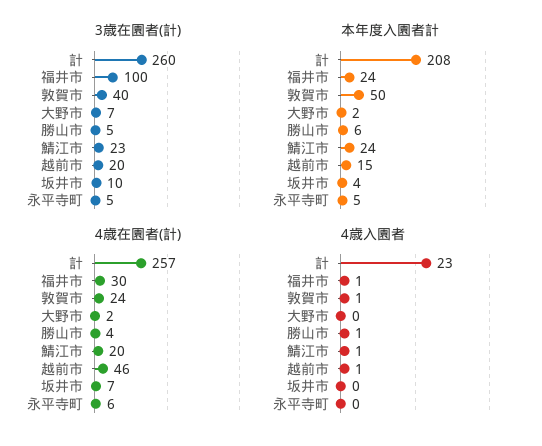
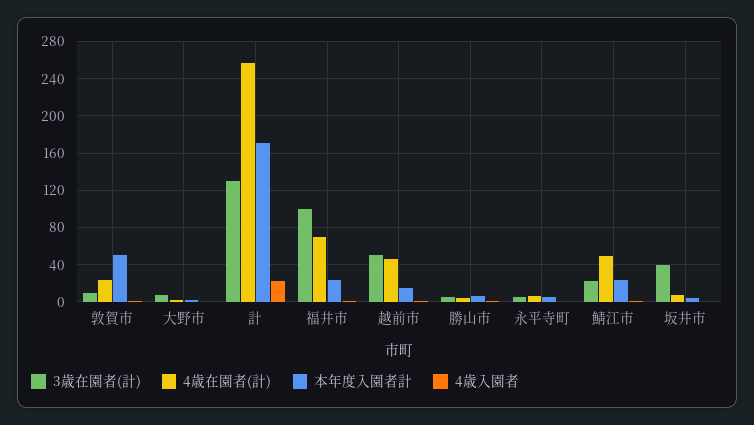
  {
    "3歳在園者(計)": {
-     "計": 260,
+     "計": 130,
      "福井市": 100,
-     "敦賀市": 40,
+     "敦賀市": 10,
      "大野市": 7,
      "勝山市": 5,
      "鯖江市": 23,
-     "越前市": 20,
+     "越前市": 50,
-     "坂井市": 10,
+     "坂井市": 40,
      "永平寺町": 5
    },
    "本年度入園者計": {
-     "計": 208,
+     "計": 170,
      "福井市": 24,
      "敦賀市": 50,
      "大野市": 2,
      "勝山市": 6,
      "鯖江市": 24,
      "越前市": 15,
      "坂井市": 4,
      "永平寺町": 5
    },
    "4歳在園者(計)": {
      "計": 257,
-     "福井市": 30,
+     "福井市": 70,
      "敦賀市": 24,
      "大野市": 2,
      "勝山市": 4,
-     "鯖江市": 20,
+     "鯖江市": 50,
      "越前市": 46,
      "坂井市": 7,
      "永平寺町": 6
    },
    "4歳入園者": {
      "計": 23,
      "福井市": 1,
      "敦賀市": 1,
      "大野市": 0,
      "勝山市": 1,
      "鯖江市": 1,
      "越前市": 1,
      "坂井市": 0,
      "永平寺町": 0
    }
  }

